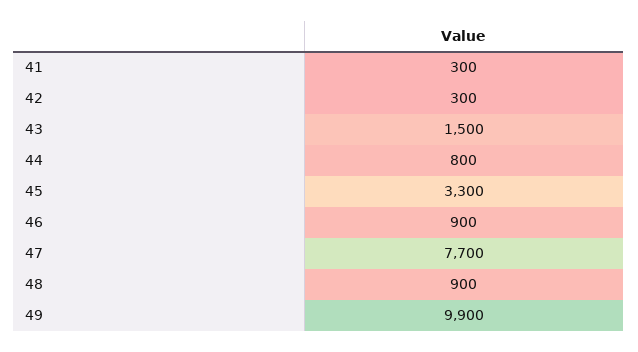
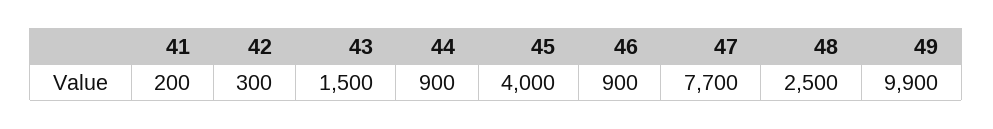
  {
-   "41": 300,
+   "41": 200,
    "42": 300,
    "43": 1500,
-   "44": 800,
+   "44": 900,
-   "45": 3300,
+   "45": 4000,
    "46": 900,
    "47": 7700,
-   "48": 900,
+   "48": 2500,
    "49": 9900
  }

